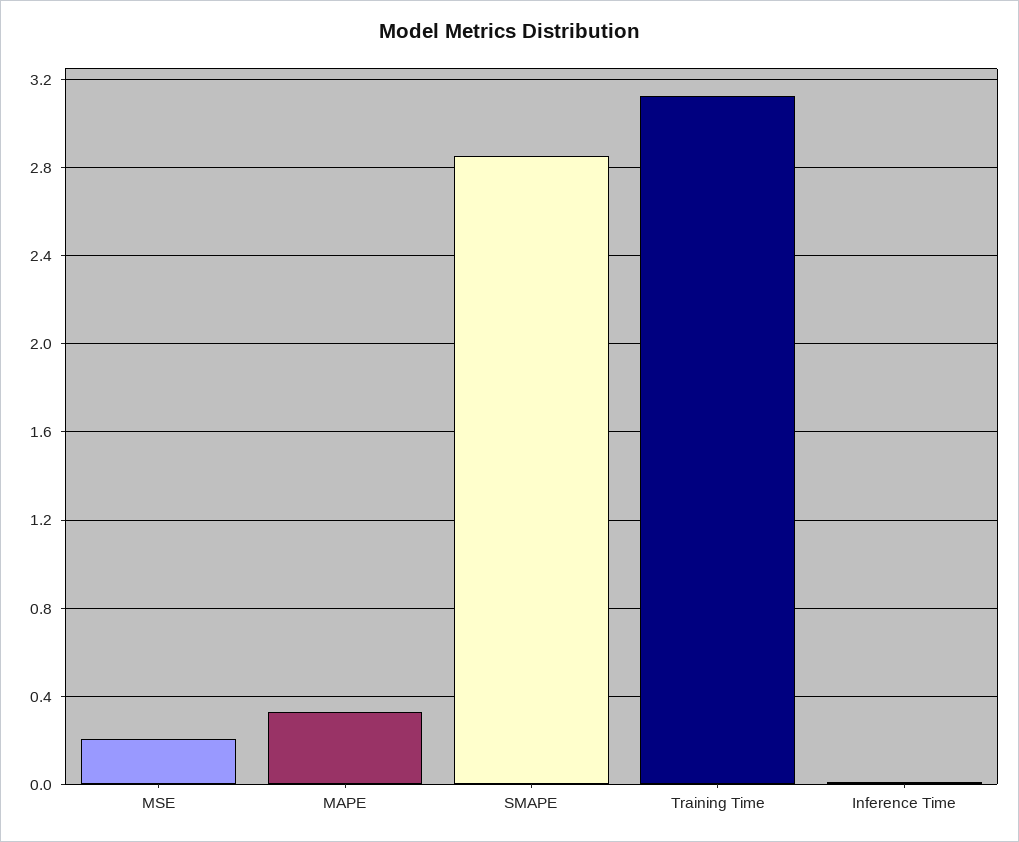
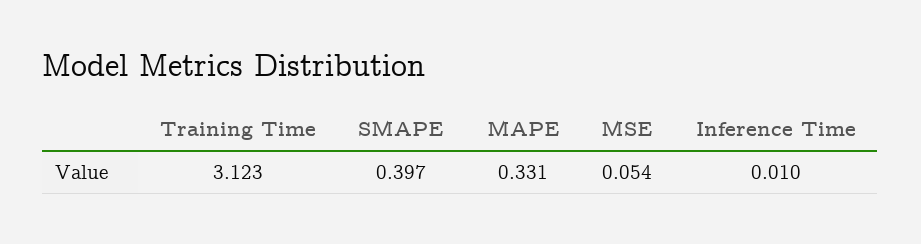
  {
-   "MSE": 0.2,
+   "MSE": 0.054,
    "MAPE": 0.331,
-   "SMAPE": 2.85,
+   "SMAPE": 0.397,
    "Training Time": 3.123,
    "Inference Time": 0.01
  }

